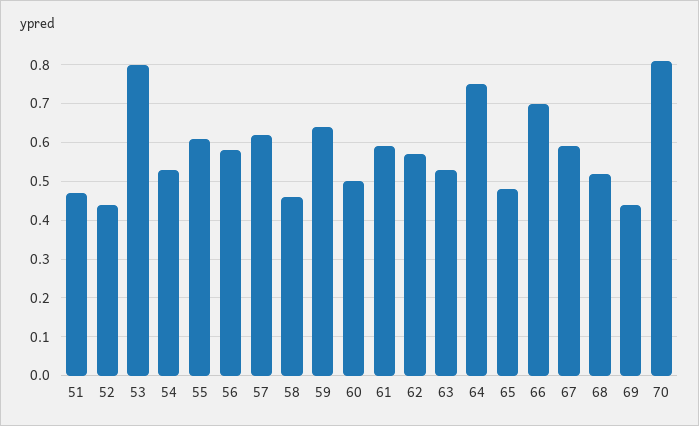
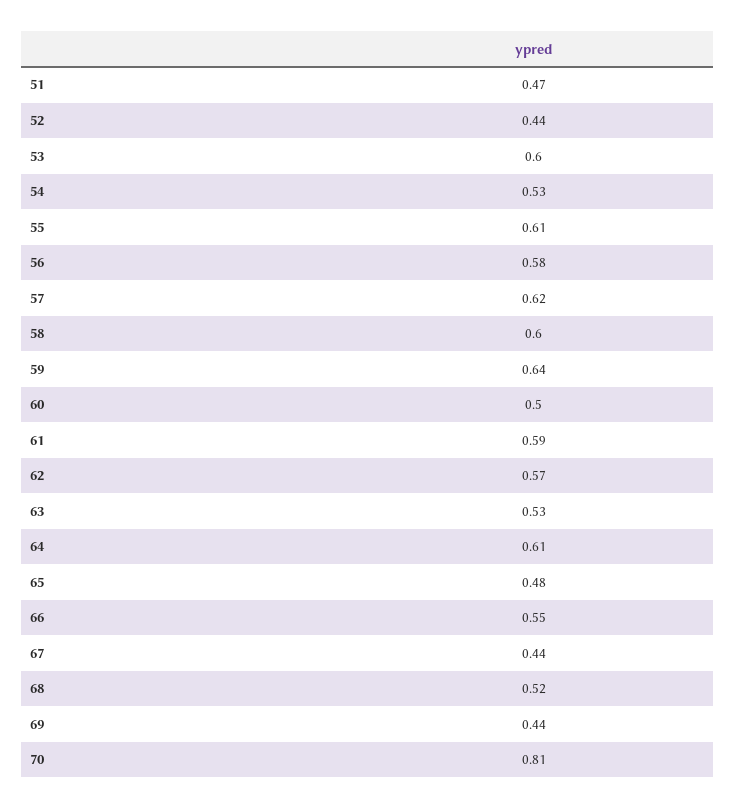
  {
    "51": 0.47,
    "52": 0.44,
-   "53": 0.8,
+   "53": 0.6,
    "54": 0.53,
    "55": 0.61,
    "56": 0.58,
    "57": 0.62,
-   "58": 0.45,
+   "58": 0.6,
    "59": 0.64,
    "60": 0.5,
    "61": 0.59,
    "62": 0.57,
    "63": 0.53,
-   "64": 0.75,
+   "64": 0.61,
    "65": 0.48,
-   "66": 0.7,
+   "66": 0.55,
-   "67": 0.6,
+   "67": 0.44,
    "68": 0.52,
    "69": 0.44,
    "70": 0.81
  }

